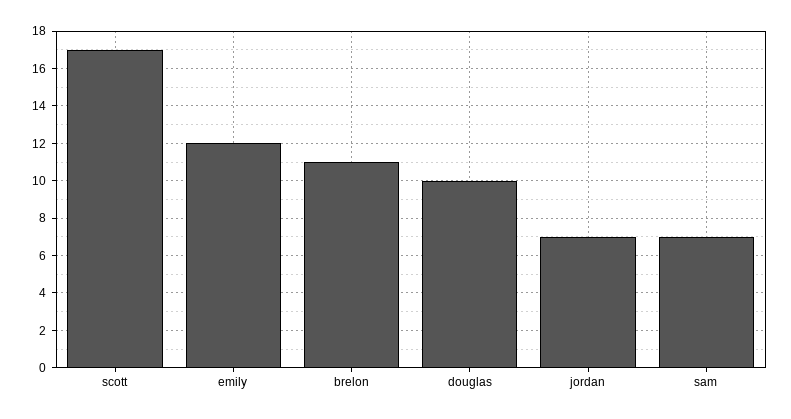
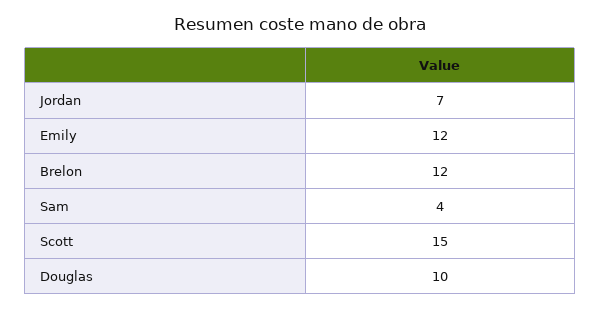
  {
-   "scott": 17,
+   "scott": 15,
    "emily": 12,
-   "brelon": 11,
+   "brelon": 12,
    "douglas": 10,
    "jordan": 7,
-   "sam": 7
+   "sam": 4
  }

